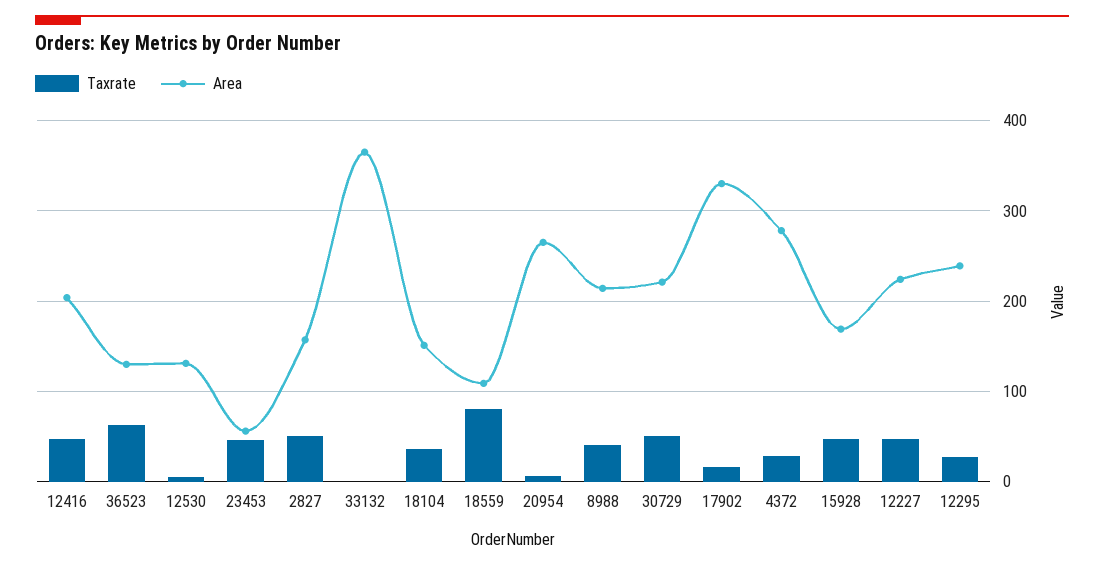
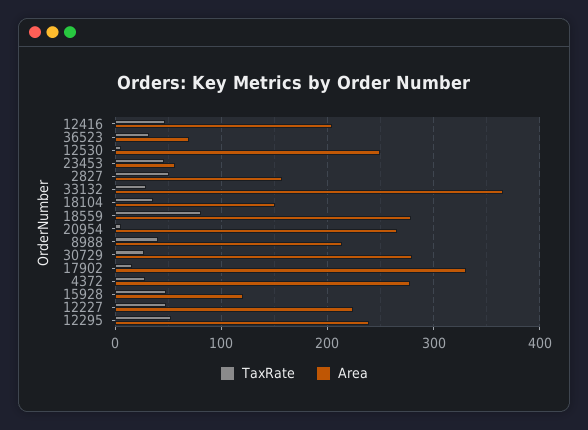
  {
    "Taxrate": {
      "12416": 50,
-     "36523": 60,
+     "36523": 30,
      "12530": 10,
      "23453": 50,
      "2827": 50,
-     "33132": 0,
+     "33132": 30,
      "18104": 40,
      "18559": 80,
      "20954": 10,
      "8988": 40,
-     "30729": 50,
+     "30729": 30,
      "17902": 20,
      "4372": 30,
      "15928": 50,
      "12227": 50,
-     "12295": 30
+     "12295": 50
    },
    "Area": {
      "12416": 200,
-     "36523": 130,
+     "36523": 70,
-     "12530": 130,
+     "12530": 250,
      "23453": 60,
      "2827": 160,
      "33132": 370,
      "18104": 150,
-     "18559": 110,
+     "18559": 280,
      "20954": 270,
      "8988": 210,
-     "30729": 220,
+     "30729": 280,
      "17902": 330,
      "4372": 280,
-     "15928": 170,
+     "15928": 120,
      "12227": 220,
      "12295": 240
    }
  }

